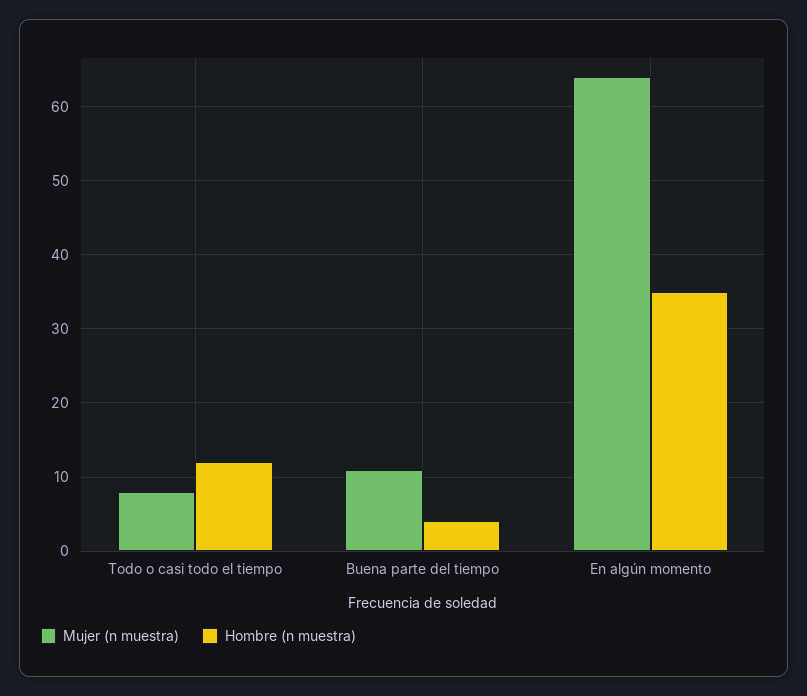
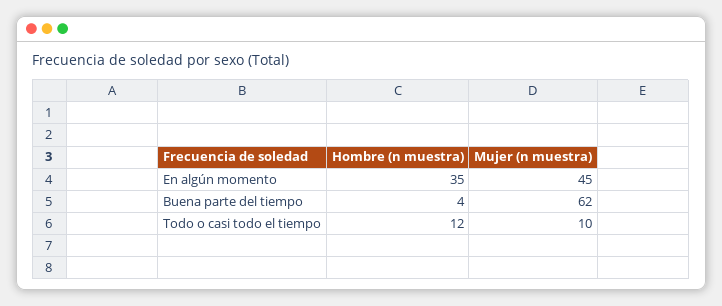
  {
    "Mujer (n muestra)": {
-     "Todo o casi todo el tiempo": 8,
+     "Todo o casi todo el tiempo": 10,
-     "Buena parte del tiempo": 11,
+     "Buena parte del tiempo": 62,
-     "En algún momento": 64
+     "En algún momento": 45
    },
    "Hombre (n muestra)": {
      "Todo o casi todo el tiempo": 12,
      "Buena parte del tiempo": 4,
      "En algún momento": 35
    }
  }

